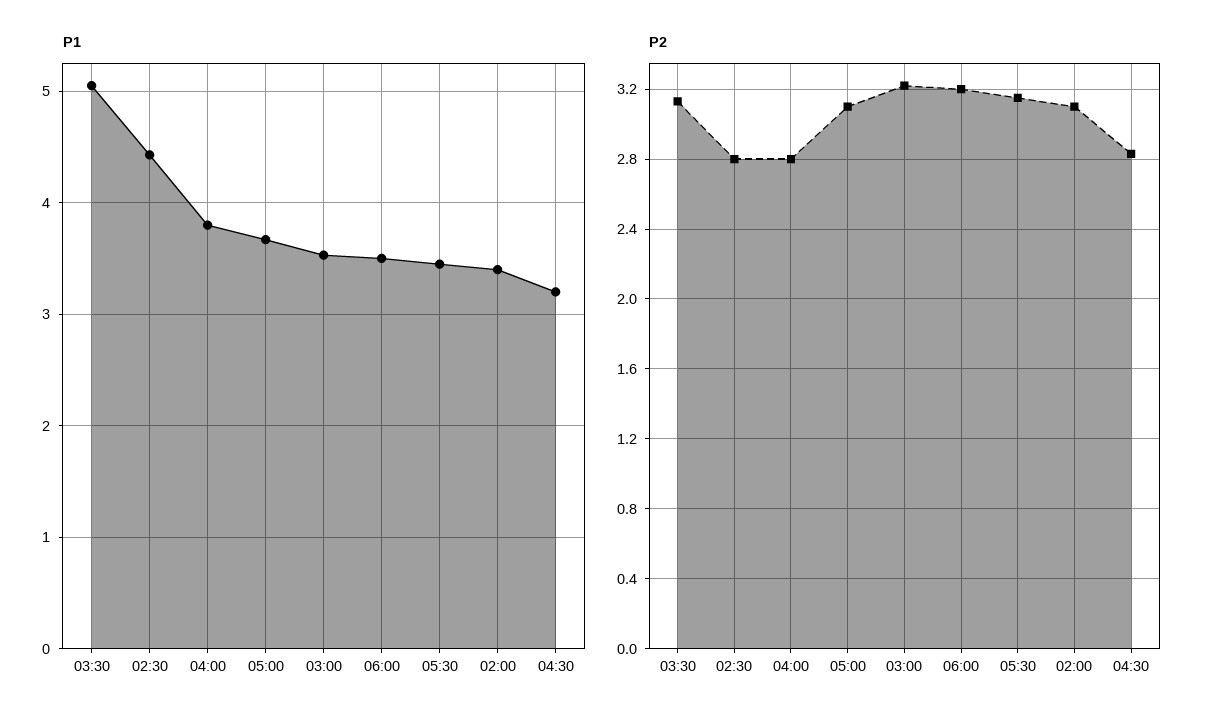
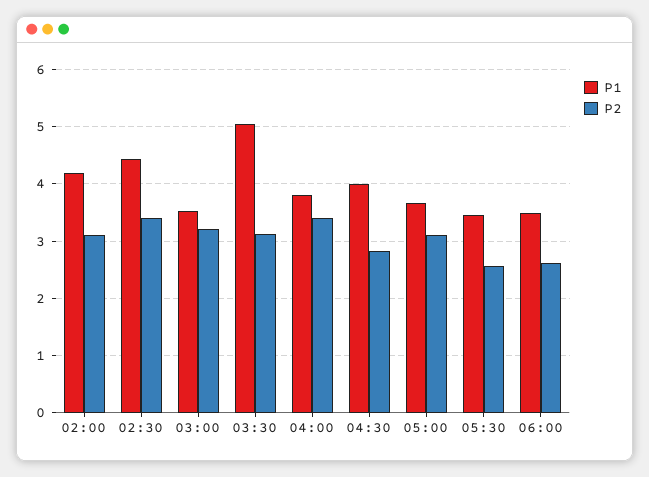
  {
    "P1": {
      "03:30": 5.1,
      "02:30": 4.4,
      "04:00": 3.8,
      "05:00": 3.7,
      "03:00": 3.5,
      "06:00": 3.5,
      "05:30": 3.5,
-     "02:00": 3.4,
+     "02:00": 4.2,
-     "04:30": 3.2
+     "04:30": 4
    },
    "P2": {
      "03:30": 3.15,
-     "02:30": 2.8,
+     "02:30": 3.4,
-     "04:00": 2.8,
+     "04:00": 3.4,
      "05:00": 3.1,
      "03:00": 3.2,
-     "06:00": 3.2,
+     "06:00": 2.6,
-     "05:30": 3.15,
+     "05:30": 2.6,
      "02:00": 3.1,
      "04:30": 2.85
    }
  }

